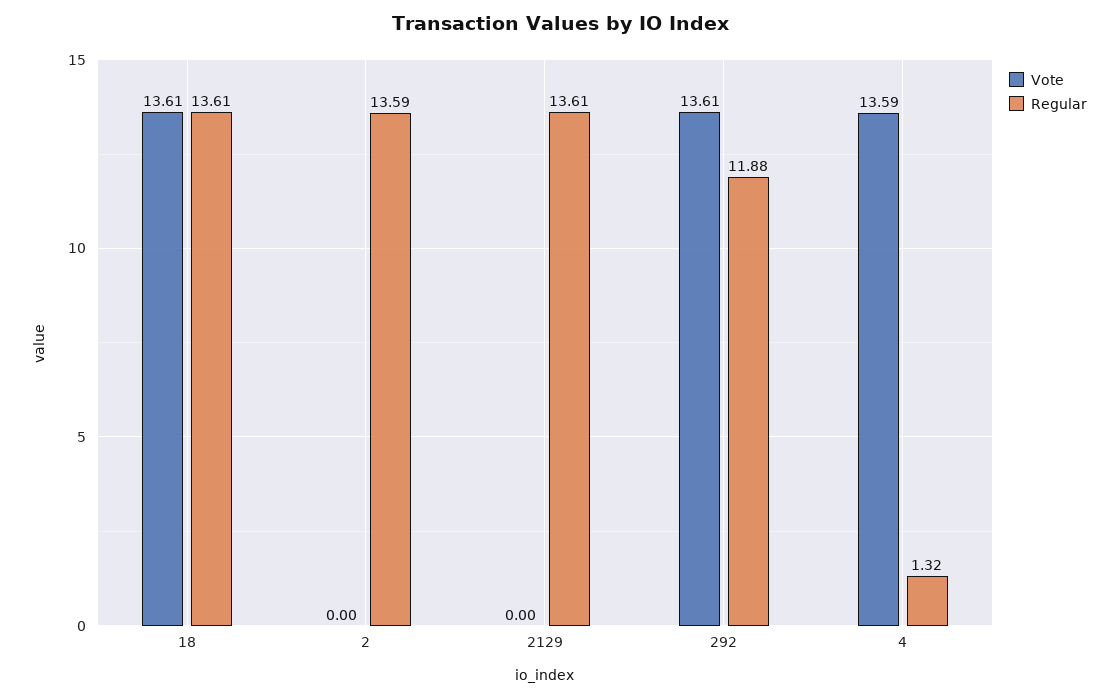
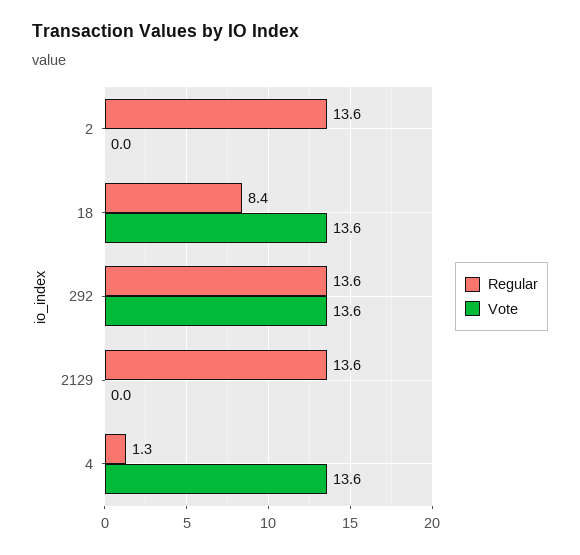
  {
    "Vote": {
      "18": 13.61,
      "2": 0,
      "2129": 0,
      "292": 13.61,
      "4": 13.59
    },
    "Regular": {
-     "18": 13.61,
+     "18": 8.4,
      "2": 13.59,
      "2129": 13.61,
-     "292": 11.88,
+     "292": 13.6,
      "4": 1.32
    }
  }

